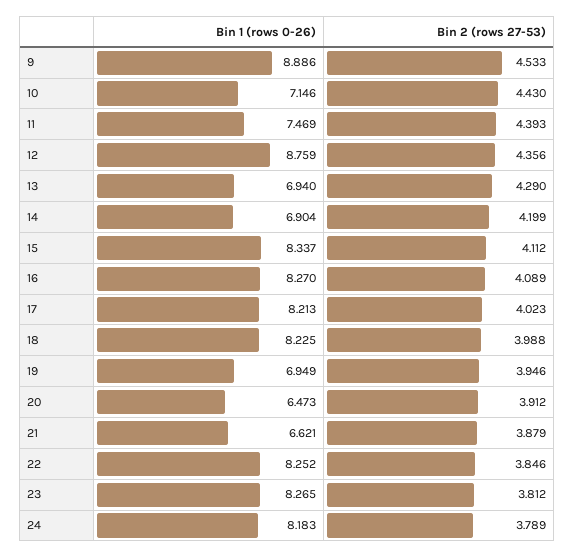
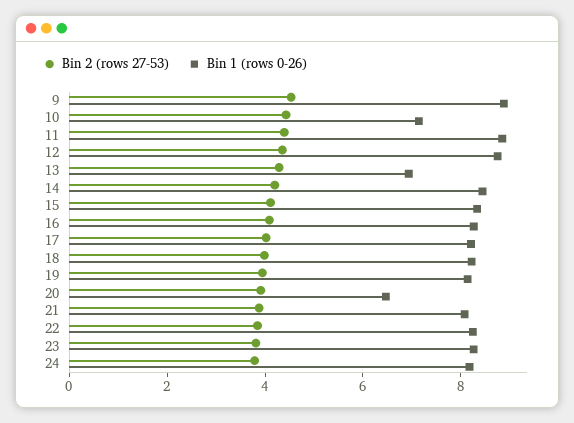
  {
    "Bin 1 (rows 0-26)": {
      "9": 8.886,
      "10": 7.146,
-     "11": 7.469,
+     "11": 9,
      "12": 8.759,
      "13": 6.94,
-     "14": 6.904,
+     "14": 8.5,
      "15": 8.337,
      "16": 8.27,
      "17": 8.213,
      "18": 8.225,
-     "19": 6.949,
+     "19": 8,
      "20": 6.473,
-     "21": 6.621,
+     "21": 8,
      "22": 8.252,
      "23": 8.265,
      "24": 8.183
    },
    "Bin 2 (rows 27-53)": {
      "9": 4.533,
      "10": 4.43,
      "11": 4.393,
      "12": 4.356,
      "13": 4.29,
      "14": 4.199,
      "15": 4.112,
      "16": 4.089,
      "17": 4.023,
      "18": 3.988,
      "19": 3.946,
      "20": 3.912,
      "21": 3.879,
      "22": 3.846,
      "23": 3.812,
      "24": 3.789
    }
  }

